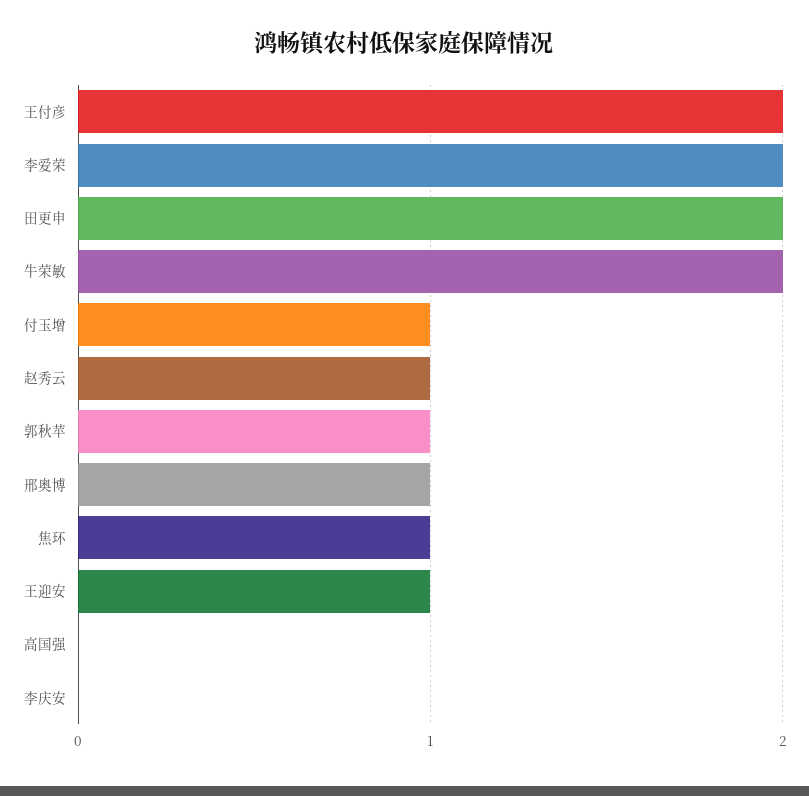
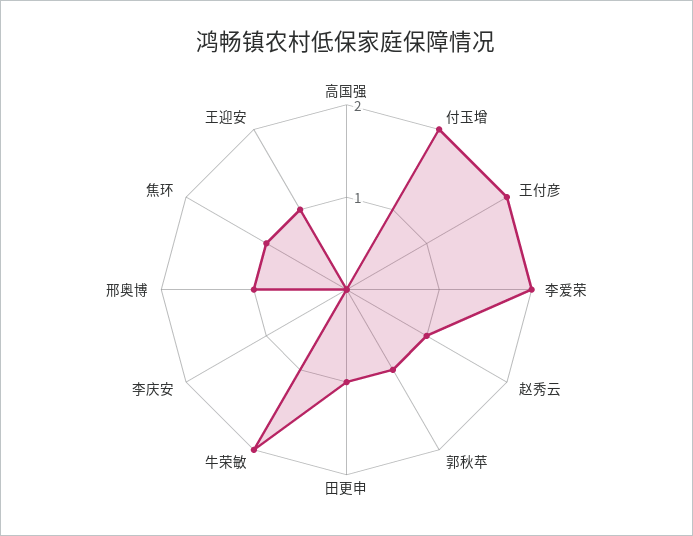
  {
    "王付彦": 2,
    "李爱荣": 2,
-   "田更申": 2,
+   "田更申": 1,
    "牛荣敏": 2,
-   "付玉增": 1,
+   "付玉增": 2,
    "赵秀云": 1,
    "郭秋苹": 1,
    "邢奥博": 1,
    "焦环": 1,
    "王迎安": 1,
    "高国强": 0,
    "李庆安": 0
  }

